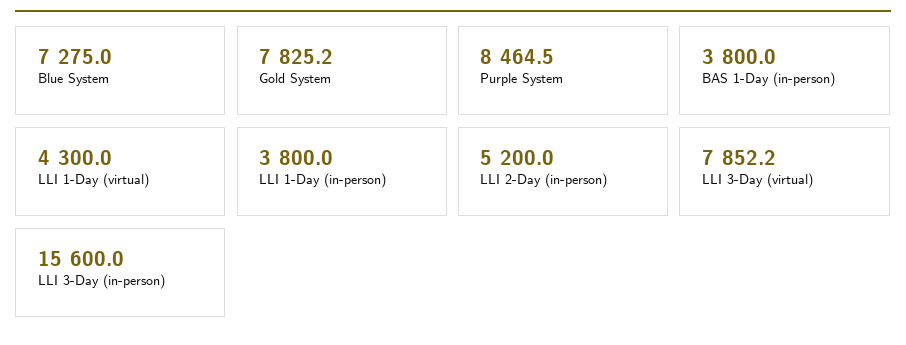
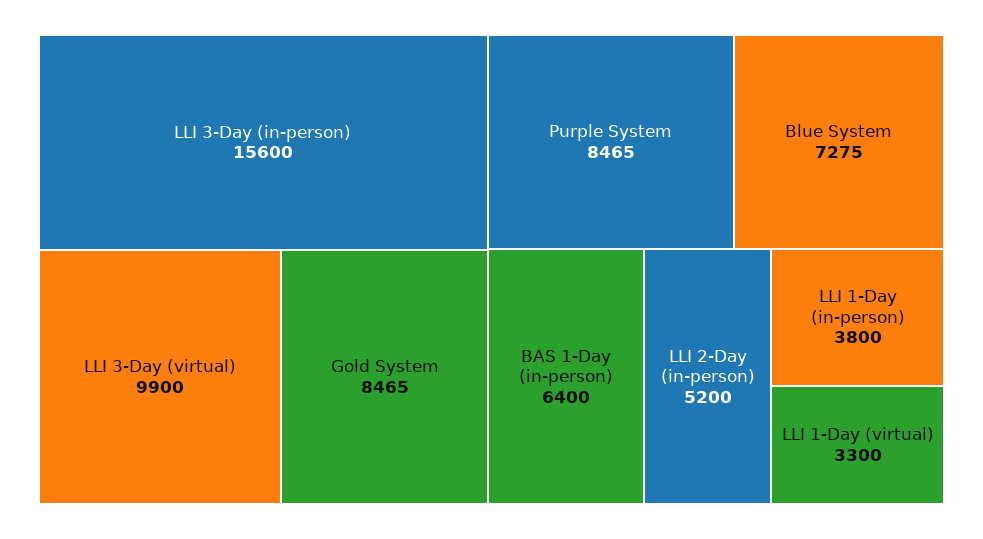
  {
    "Blue System": 7275,
-   "Gold System": 7825.2,
+   "Gold System": 8465,
    "Purple System": 8464.5,
-   "BAS 1-Day (in-person)": 3800,
+   "BAS 1-Day (in-person)": 6400,
-   "LLI 1-Day (virtual)": 4300,
+   "LLI 1-Day (virtual)": 3300,
    "LLI 1-Day (in-person)": 3800,
    "LLI 2-Day (in-person)": 5200,
-   "LLI 3-Day (virtual)": 7852.2,
+   "LLI 3-Day (virtual)": 9900,
    "LLI 3-Day (in-person)": 15600
  }

